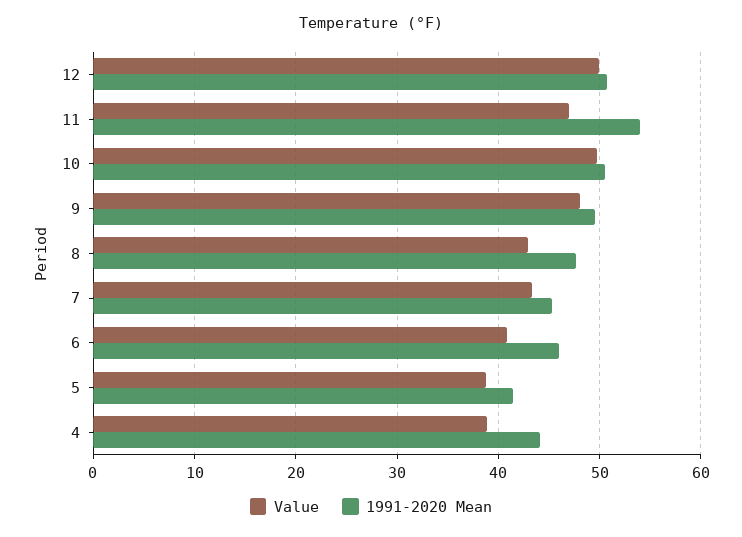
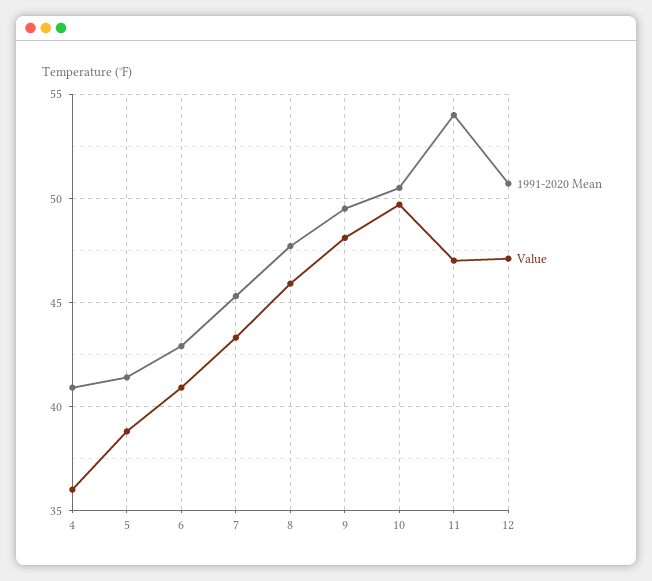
  {
    "Value": {
-     "12": 50,
+     "12": 47,
      "11": 47,
      "10": 49.5,
      "9": 48,
-     "8": 43,
+     "8": 46,
      "7": 43.5,
      "6": 41,
      "5": 39,
-     "4": 39
+     "4": 36
    },
    "1991-2020 Mean": {
      "12": 50.5,
      "11": 54,
      "10": 50.5,
      "9": 49.5,
      "8": 47.5,
      "7": 45.5,
-     "6": 46,
+     "6": 43,
      "5": 41.5,
-     "4": 44
+     "4": 41
    }
  }

